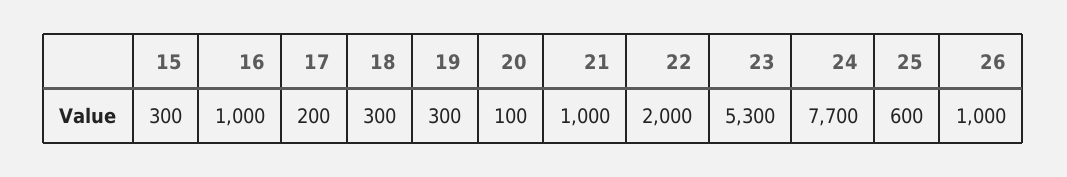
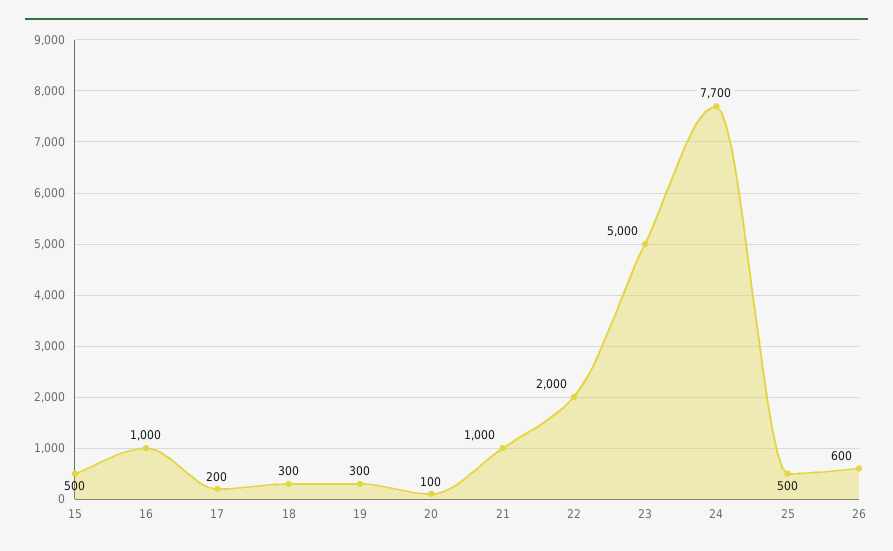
  {
-   "15": 300,
+   "15": 500,
    "16": 1000,
    "17": 200,
    "18": 300,
    "19": 300,
    "20": 100,
    "21": 1000,
    "22": 2000,
-   "23": 5300,
+   "23": 5000,
    "24": 7700,
-   "25": 600,
+   "25": 500,
-   "26": 1000
+   "26": 600
  }

